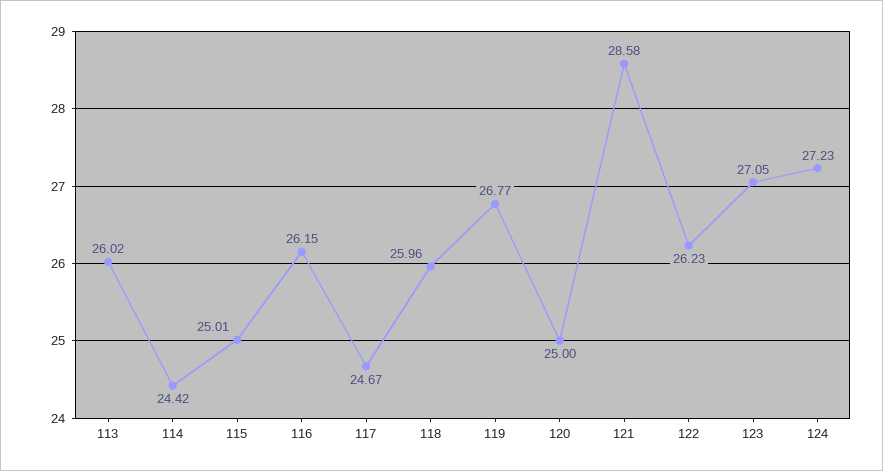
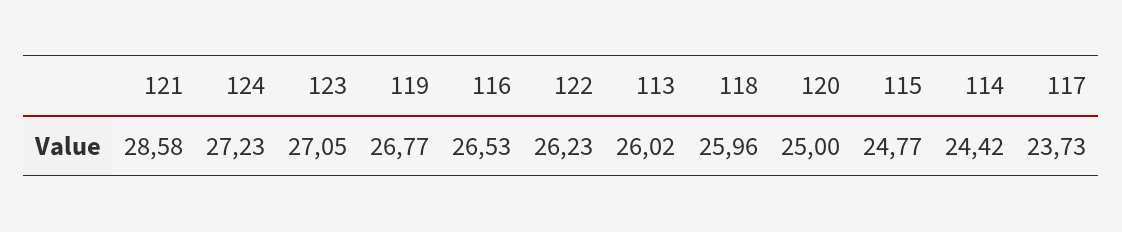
  {
    "113": 26.02,
    "114": 24.42,
-   "115": 25.01,
+   "115": 24.77,
-   "116": 26.15,
+   "116": 26.53,
-   "117": 24.67,
+   "117": 23.73,
    "118": 25.96,
    "119": 26.77,
    "120": 25,
    "121": 28.58,
    "122": 26.23,
    "123": 27.05,
    "124": 27.23
  }

